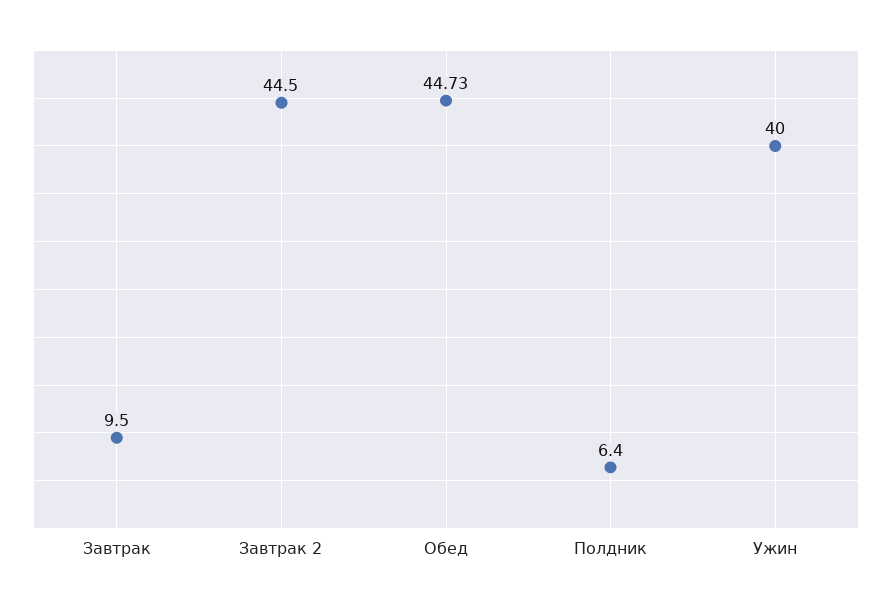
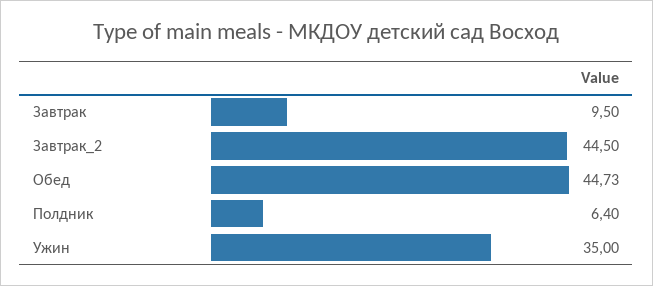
  {
    "Завтрак": 9.5,
    "Завтрак 2": 44.5,
    "Обед": 44.73,
    "Полдник": 6.4,
-   "Ужин": 40
+   "Ужин": 35
  }

